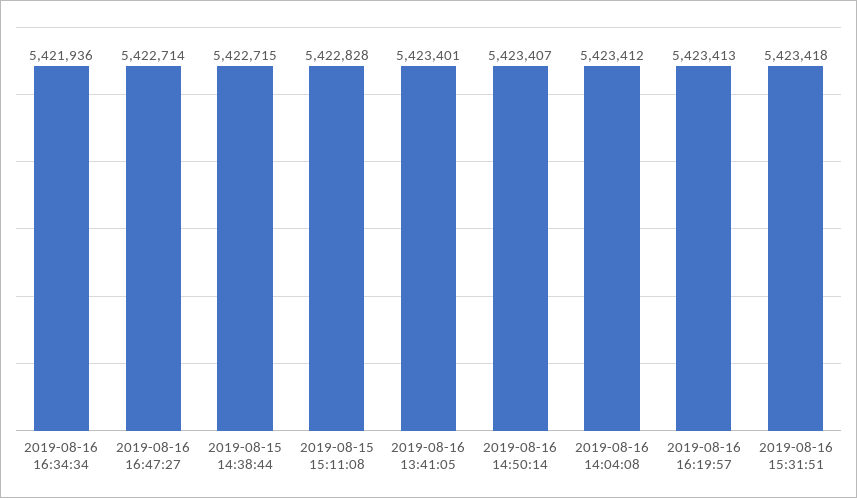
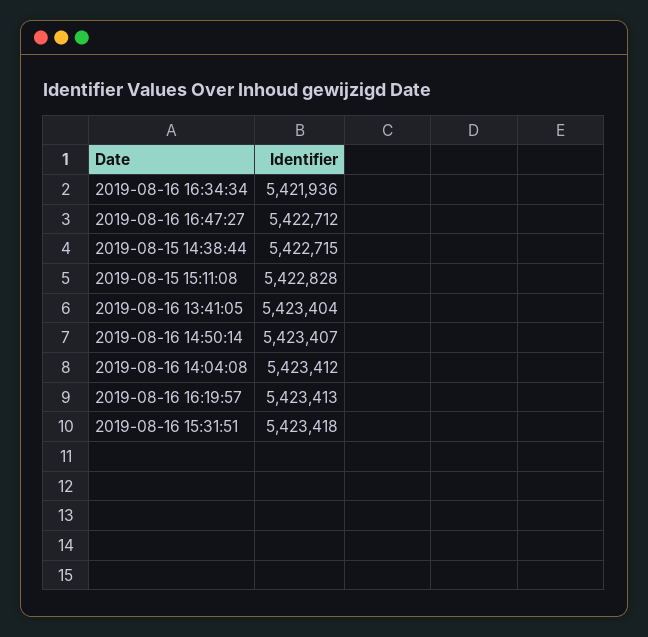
  {
    "2019-08-16 16:34:34": 5421936,
-   "2019-08-16 16:47:27": 5422714,
+   "2019-08-16 16:47:27": 5422712,
    "2019-08-15 14:38:44": 5422715,
    "2019-08-15 15:11:08": 5422828,
-   "2019-08-16 13:41:05": 5423401,
+   "2019-08-16 13:41:05": 5423404,
    "2019-08-16 14:50:14": 5423407,
    "2019-08-16 14:04:08": 5423412,
    "2019-08-16 16:19:57": 5423413,
    "2019-08-16 15:31:51": 5423418
  }

